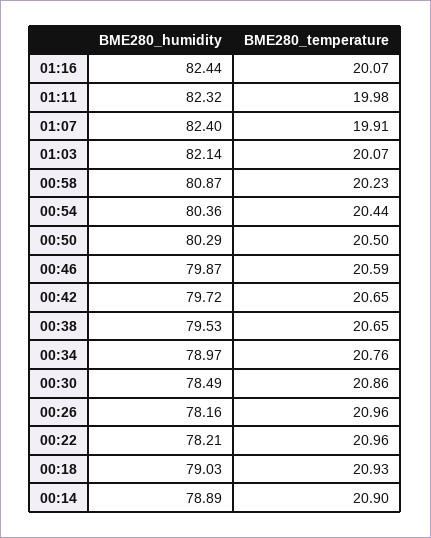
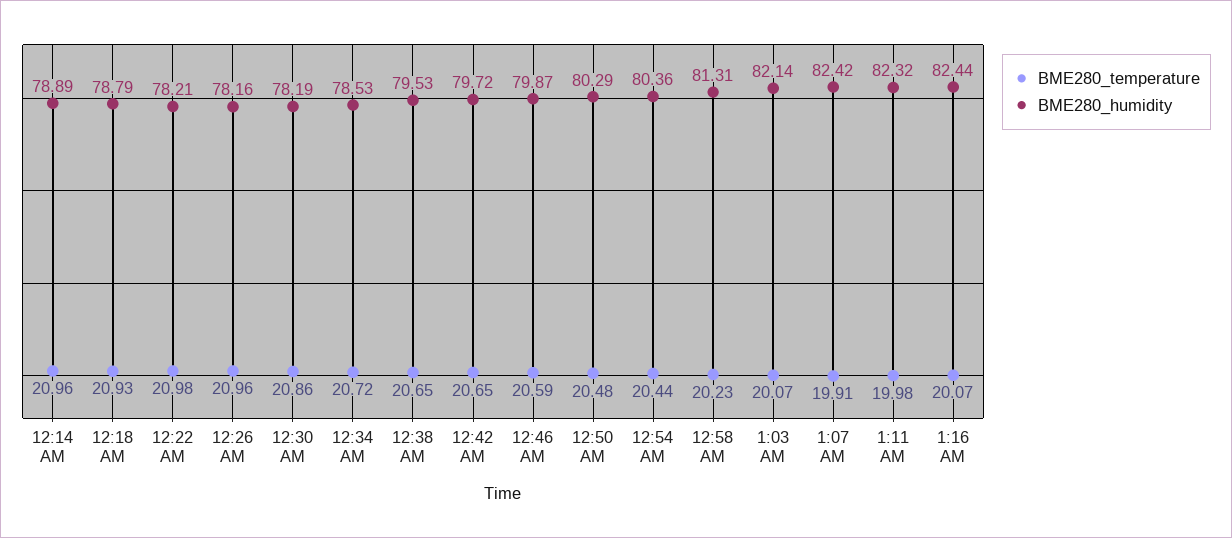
  {
    "BME280_humidity": {
      "01:16": 82.44,
      "01:11": 82.32,
-     "01:07": 82.4,
+     "01:07": 82.42,
      "01:03": 82.14,
-     "00:58": 80.87,
+     "00:58": 81.31,
      "00:54": 80.36,
      "00:50": 80.29,
      "00:46": 79.87,
      "00:42": 79.72,
      "00:38": 79.53,
-     "00:34": 78.97,
+     "00:34": 78.53,
-     "00:30": 78.49,
+     "00:30": 78.19,
      "00:26": 78.16,
      "00:22": 78.21,
-     "00:18": 79.03,
+     "00:18": 78.79,
      "00:14": 78.89
    },
    "BME280_temperature": {
      "01:16": 20.07,
      "01:11": 19.98,
      "01:07": 19.91,
      "01:03": 20.07,
      "00:58": 20.23,
      "00:54": 20.44,
-     "00:50": 20.5,
+     "00:50": 20.48,
      "00:46": 20.59,
      "00:42": 20.65,
      "00:38": 20.65,
-     "00:34": 20.76,
+     "00:34": 20.72,
      "00:30": 20.86,
      "00:26": 20.96,
-     "00:22": 20.96,
+     "00:22": 20.98,
      "00:18": 20.93,
-     "00:14": 20.9
+     "00:14": 20.96
    }
  }

